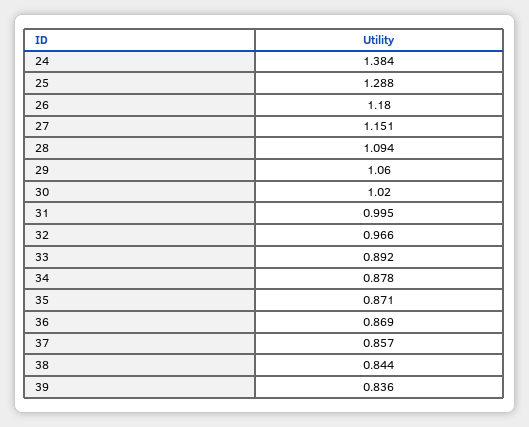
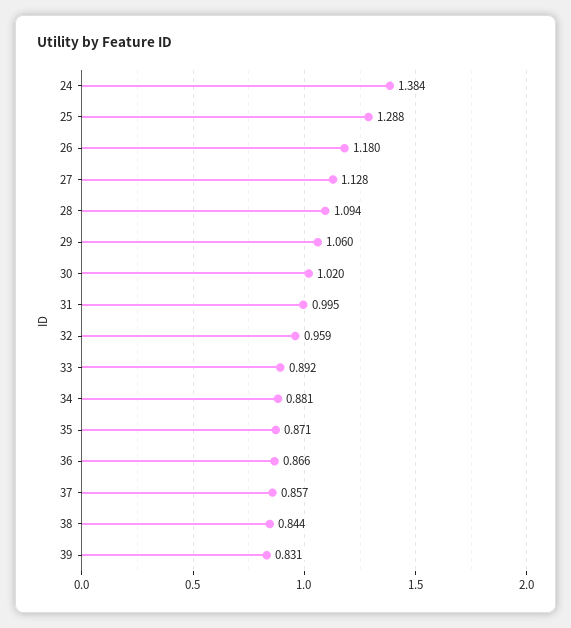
  {
    "24": 1.384,
    "25": 1.288,
    "26": 1.18,
-   "27": 1.151,
+   "27": 1.128,
    "28": 1.094,
    "29": 1.06,
    "30": 1.02,
    "31": 0.995,
-   "32": 0.966,
+   "32": 0.959,
    "33": 0.892,
-   "34": 0.878,
+   "34": 0.881,
    "35": 0.871,
-   "36": 0.869,
+   "36": 0.866,
    "37": 0.857,
    "38": 0.844,
-   "39": 0.836
+   "39": 0.831
  }

